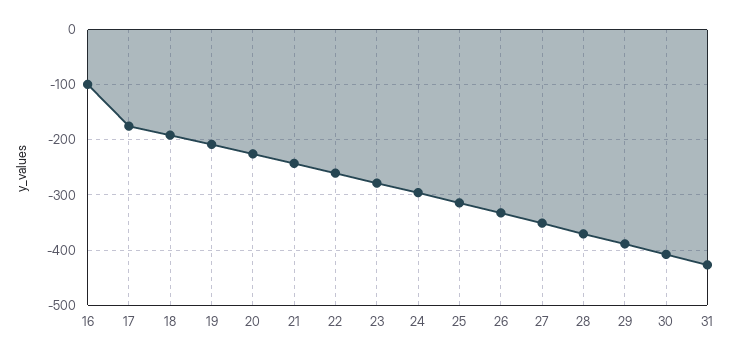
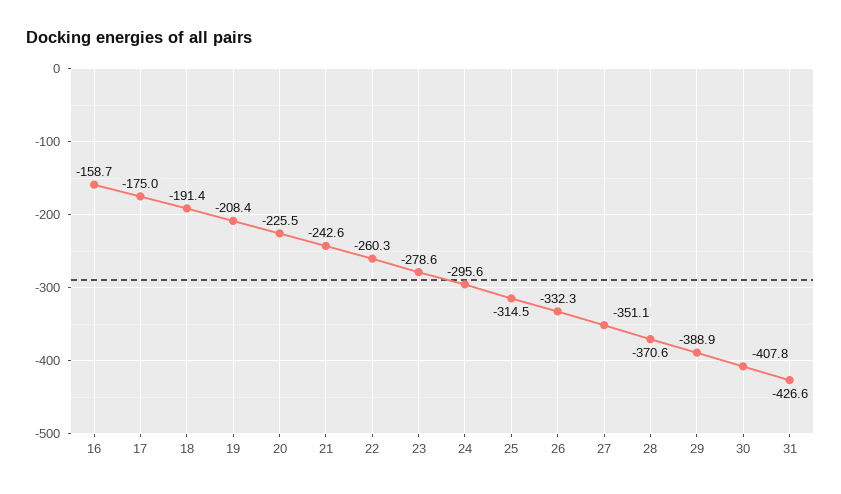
  {
-   "16": -100,
+   "16": -158.7,
    "17": -175,
    "18": -191.4,
    "19": -208.4,
    "20": -225.5,
    "21": -242.6,
    "22": -260.3,
    "23": -278.6,
    "24": -295.6,
    "25": -314.5,
    "26": -332.3,
    "27": -351.1,
    "28": -370.6,
    "29": -388.9,
    "30": -407.8,
    "31": -426.6
  }

